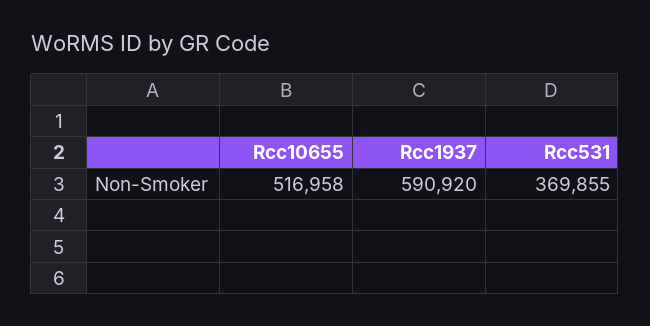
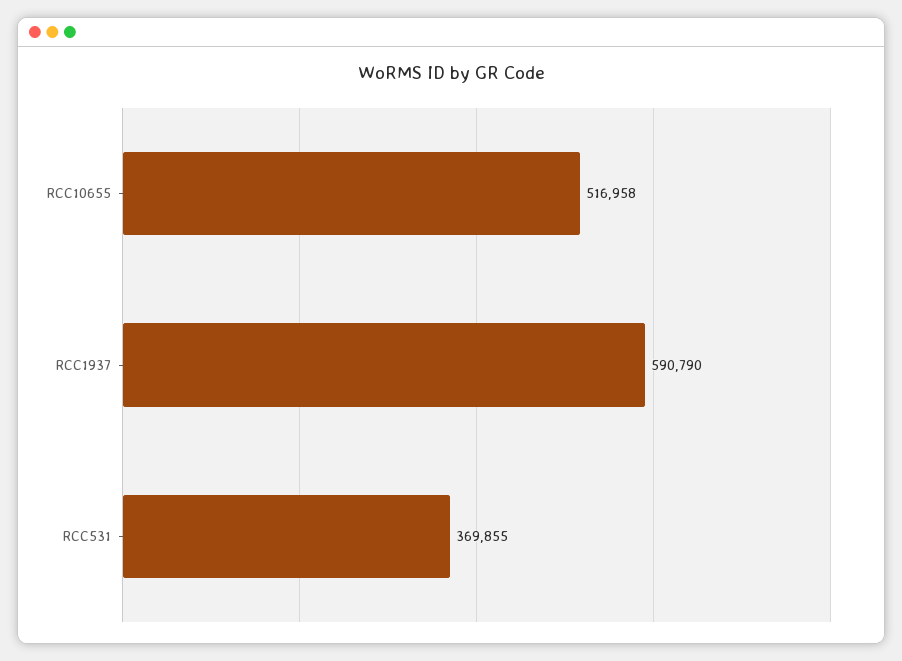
  {
    "Rcc10655": 516958,
-   "Rcc1937": 590920,
+   "Rcc1937": 590790,
    "Rcc531": 369855
  }

